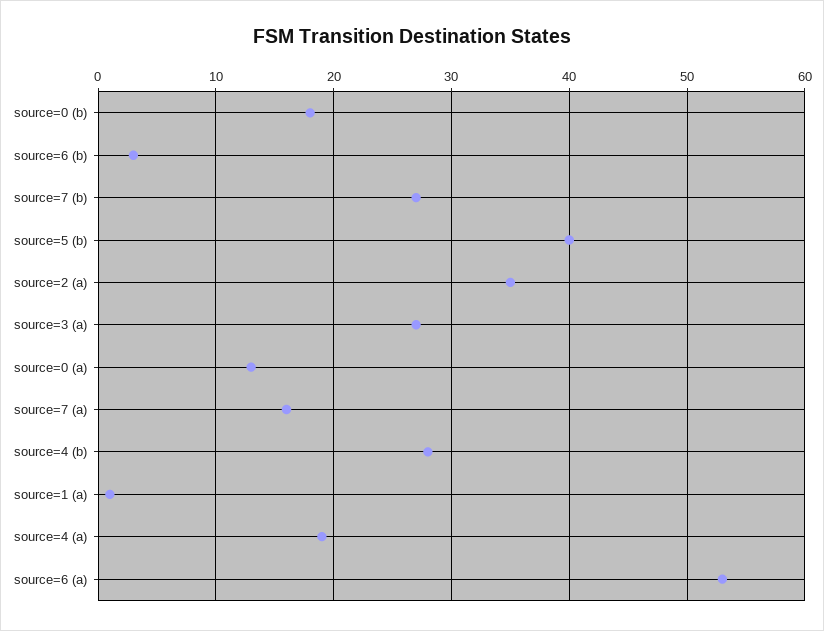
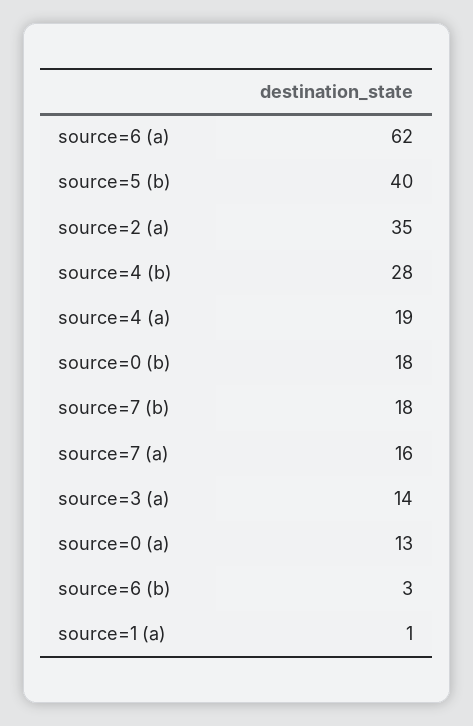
  {
    "source=0 (b)": 18,
    "source=6 (b)": 3,
-   "source=7 (b)": 27,
+   "source=7 (b)": 18,
    "source=5 (b)": 40,
    "source=2 (a)": 35,
-   "source=3 (a)": 27,
+   "source=3 (a)": 14,
    "source=0 (a)": 13,
    "source=7 (a)": 16,
    "source=4 (b)": 28,
    "source=1 (a)": 1,
    "source=4 (a)": 19,
-   "source=6 (a)": 53
+   "source=6 (a)": 62
  }

